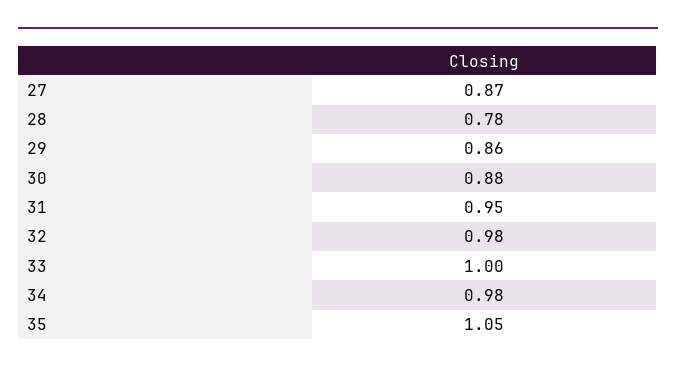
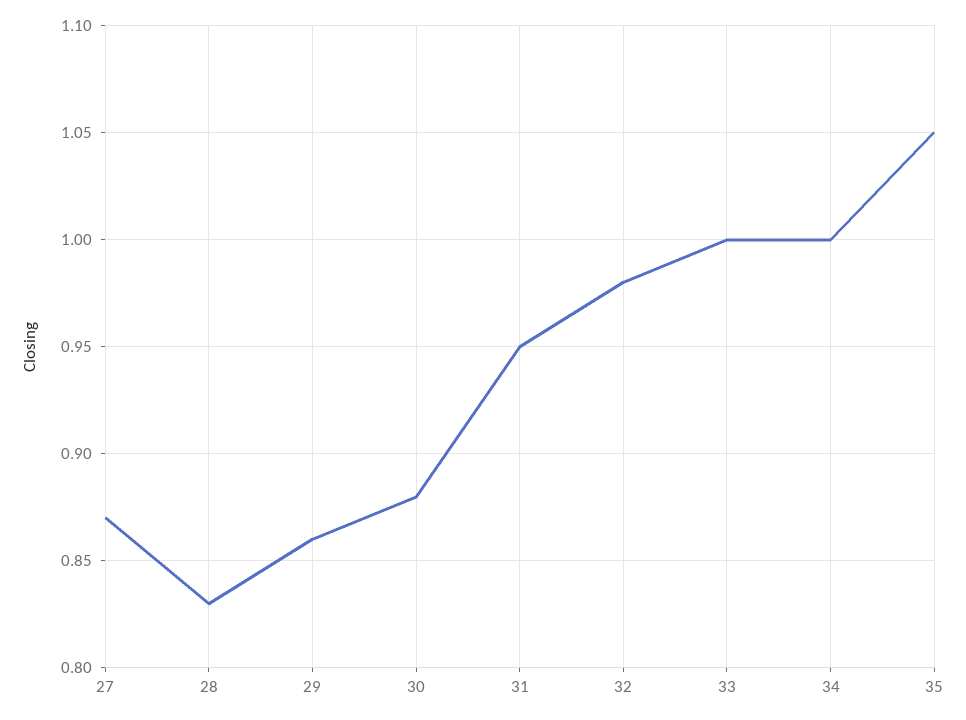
  {
    "27": 0.87,
-   "28": 0.78,
+   "28": 0.83,
    "29": 0.86,
    "30": 0.88,
    "31": 0.95,
    "32": 0.98,
    "33": 1,
-   "34": 0.98,
+   "34": 1,
    "35": 1.05
  }

